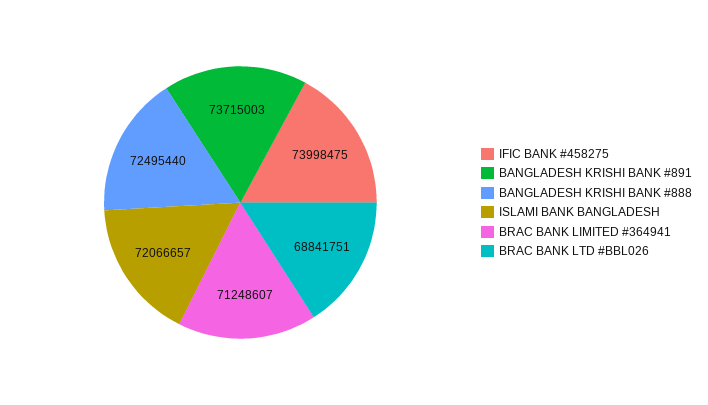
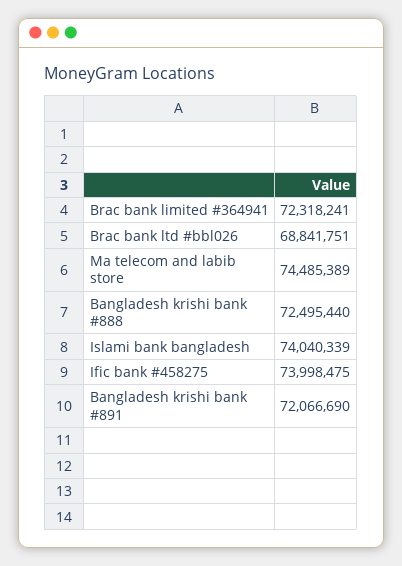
  {
    "IFIC BANK #458275": 73998475,
-   "BANGLADESH KRISHI BANK #891": 73715003,
+   "BANGLADESH KRISHI BANK #891": 72066690,
    "BANGLADESH KRISHI BANK #888": 72495440,
-   "ISLAMI BANK BANGLADESH": 72066657,
+   "ISLAMI BANK BANGLADESH": 74040339,
-   "BRAC BANK LIMITED #364941": 71248607,
+   "BRAC BANK LIMITED #364941": 72318241,
-   "BRAC BANK LTD #BBL026": 68841751
+   "BRAC BANK LTD #BBL026": 68841751,
+   "Ma telecom and labib store": 74485389
  }

